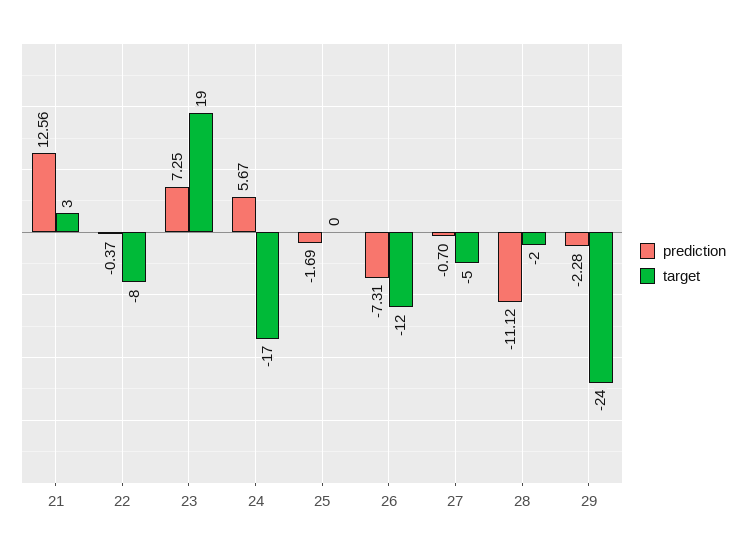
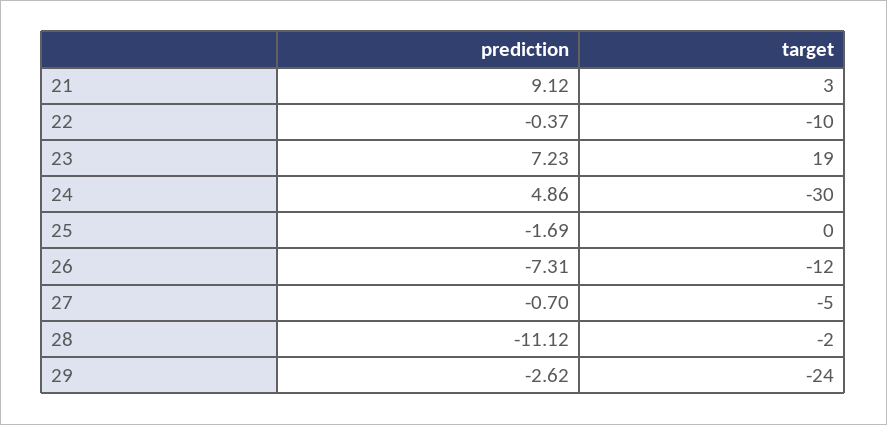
  {
    "prediction": {
-     "21": 12.56,
+     "21": 9.12,
      "22": -0.37,
-     "23": 7.25,
+     "23": 7.23,
-     "24": 5.67,
+     "24": 4.86,
      "25": -1.69,
      "26": -7.31,
      "27": -0.7,
      "28": -11.12,
-     "29": -2.28
+     "29": -2.62
    },
    "target": {
      "21": 3,
-     "22": -8,
+     "22": -10,
      "23": 19,
-     "24": -17,
+     "24": -30,
      "25": 0,
      "26": -12,
      "27": -5,
      "28": -2,
      "29": -24
    }
  }

